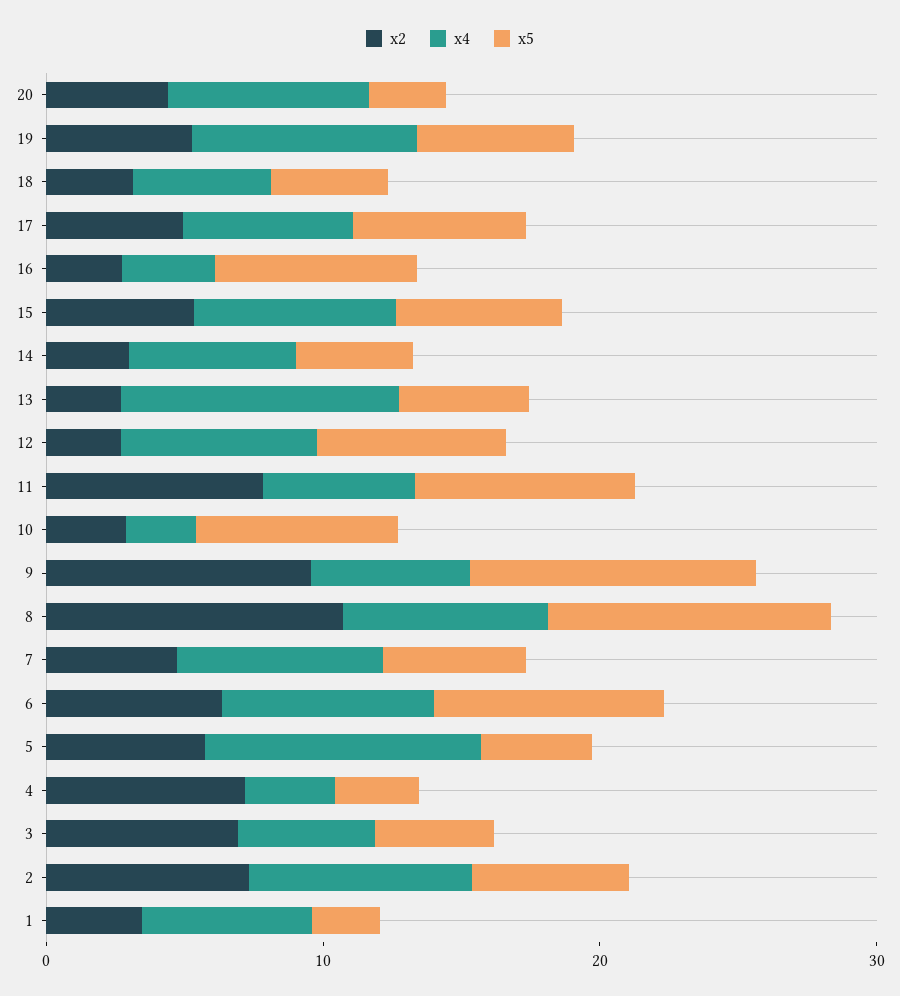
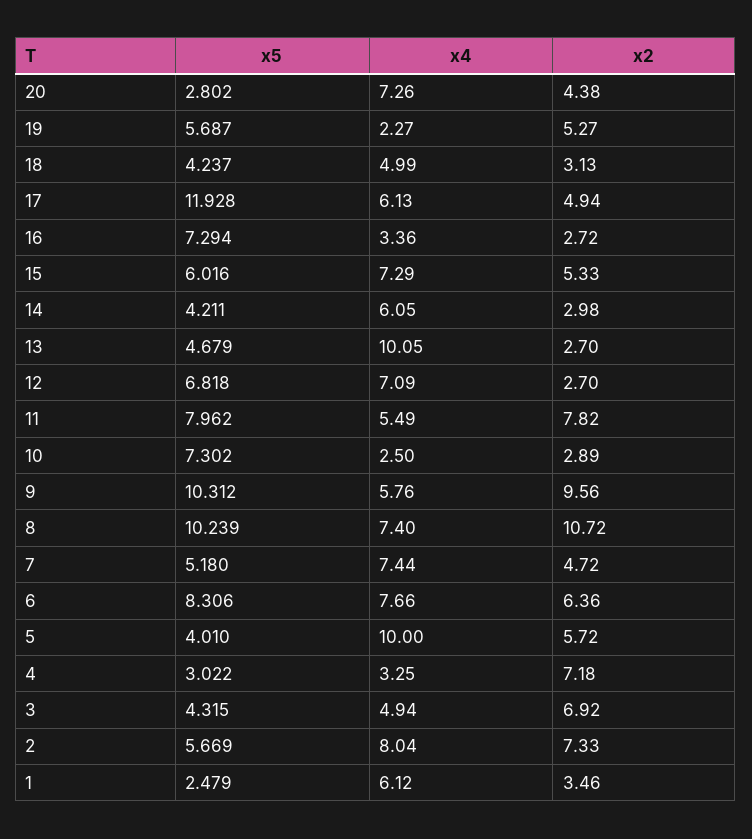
  {
    "x2": {
      "20": 4.38,
      "19": 5.27,
      "18": 3.13,
      "17": 4.94,
      "16": 2.72,
      "15": 5.33,
      "14": 2.98,
      "13": 2.7,
      "12": 2.7,
      "11": 7.82,
      "10": 2.89,
      "9": 9.56,
      "8": 10.72,
      "7": 4.72,
      "6": 6.36,
      "5": 5.72,
      "4": 7.18,
      "3": 6.92,
      "2": 7.33,
      "1": 3.46
    },
    "x4": {
      "20": 7.26,
-     "19": 8,
+     "19": 2.27,
      "18": 4.99,
      "17": 6.13,
      "16": 3.36,
      "15": 7.29,
      "14": 6.05,
      "13": 10.05,
      "12": 7.09,
      "11": 5.49,
      "10": 2.5,
      "9": 5.76,
      "8": 7.4,
      "7": 7.44,
      "6": 7.66,
      "5": 10,
      "4": 3.25,
      "3": 4.94,
      "2": 8.04,
      "1": 6.12
    },
    "x5": {
      "20": 2.802,
      "19": 5.687,
      "18": 4.237,
-     "17": 6,
+     "17": 11.928,
      "16": 7.294,
      "15": 6.016,
      "14": 4.211,
      "13": 4.679,
      "12": 6.818,
      "11": 7.962,
      "10": 7.302,
      "9": 10.312,
      "8": 10.239,
      "7": 5.18,
      "6": 8.306,
      "5": 4.01,
      "4": 3.022,
      "3": 4.315,
      "2": 5.669,
      "1": 2.479
    }
  }

